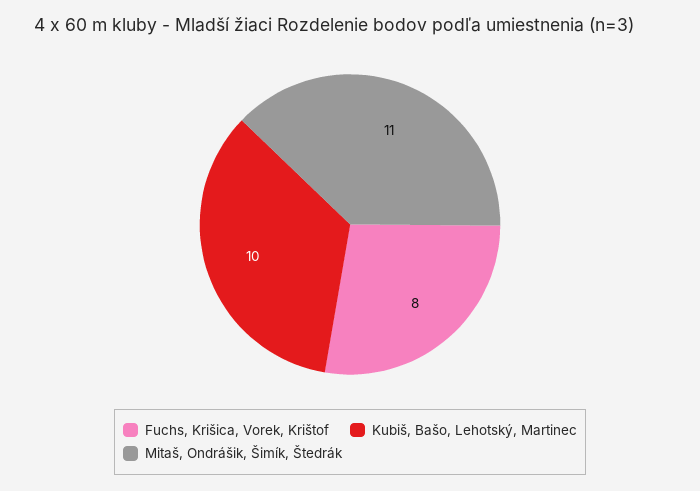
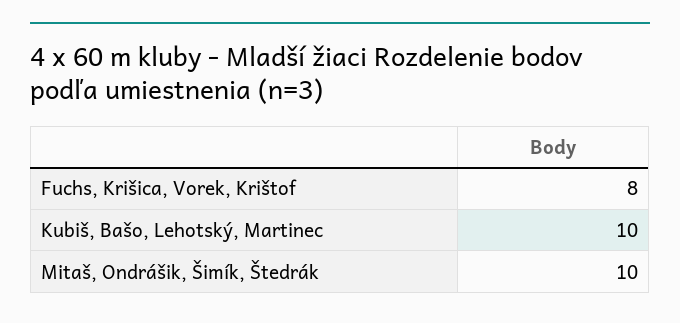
  {
    "Fuchs, Krišica, Vorek, Krištof": 8,
    "Kubiš, Bašo, Lehotský, Martinec": 10,
-   "Mitaš, Ondrášik, Šimík, Štedrák": 11
+   "Mitaš, Ondrášik, Šimík, Štedrák": 10
  }

